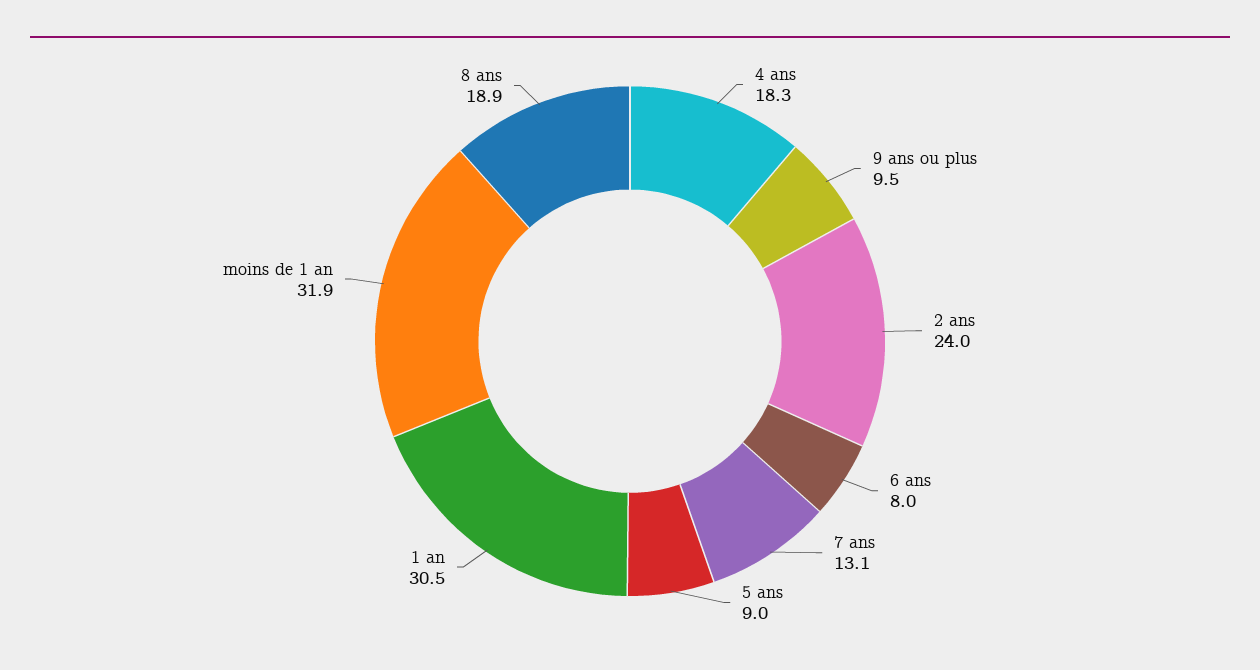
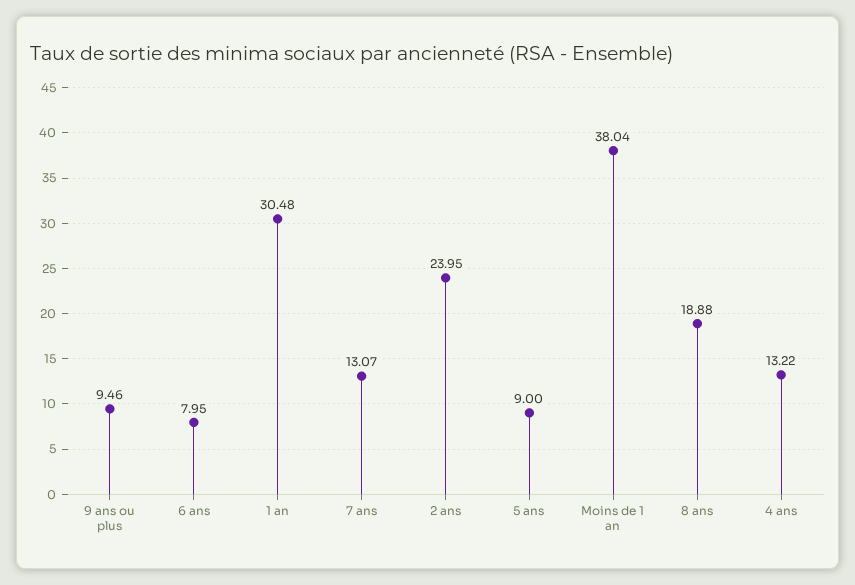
  {
-   "4 ans": 18.3,
+   "4 ans": 13.22,
    "9 ans ou plus": 9.46,
    "2 ans": 23.95,
    "6 ans": 7.95,
    "7 ans": 13.07,
    "5 ans": 9,
    "1 an": 30.48,
-   "moins de 1 an": 31.9,
+   "moins de 1 an": 38.04,
    "8 ans": 18.88
  }

